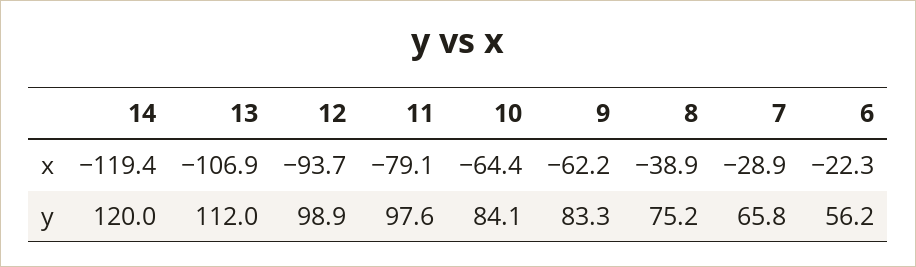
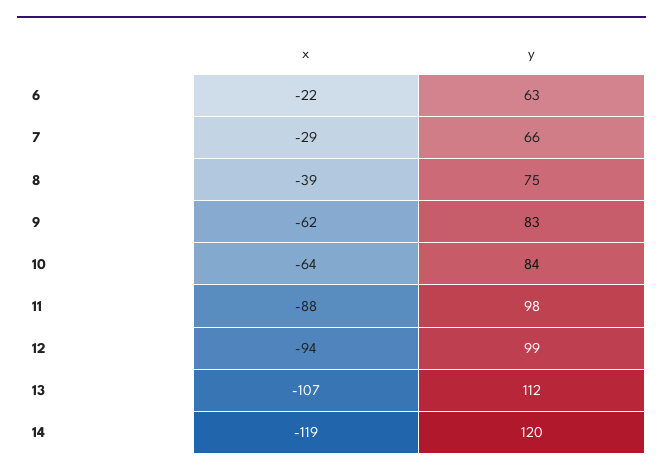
  {
    "14": {
      "x": -119.4,
      "y": 120
    },
    "13": {
      "x": -106.9,
      "y": 112
    },
    "12": {
      "x": -93.7,
      "y": 98.9
    },
    "11": {
-     "x": -79.1,
+     "x": -88,
      "y": 97.6
    },
    "10": {
      "x": -64.4,
      "y": 84.1
    },
    "9": {
      "x": -62.2,
      "y": 83.3
    },
    "8": {
      "x": -38.9,
      "y": 75.2
    },
    "7": {
      "x": -28.9,
      "y": 65.8
    },
    "6": {
      "x": -22.3,
-     "y": 56.2
+     "y": 63
    }
  }

